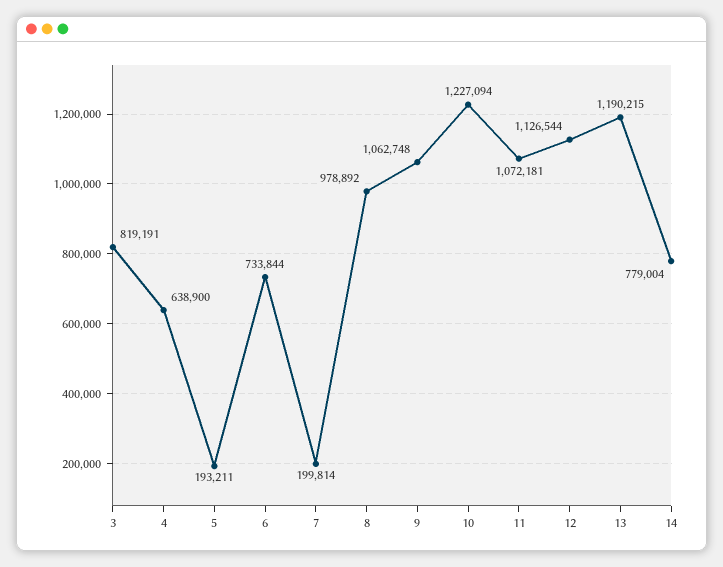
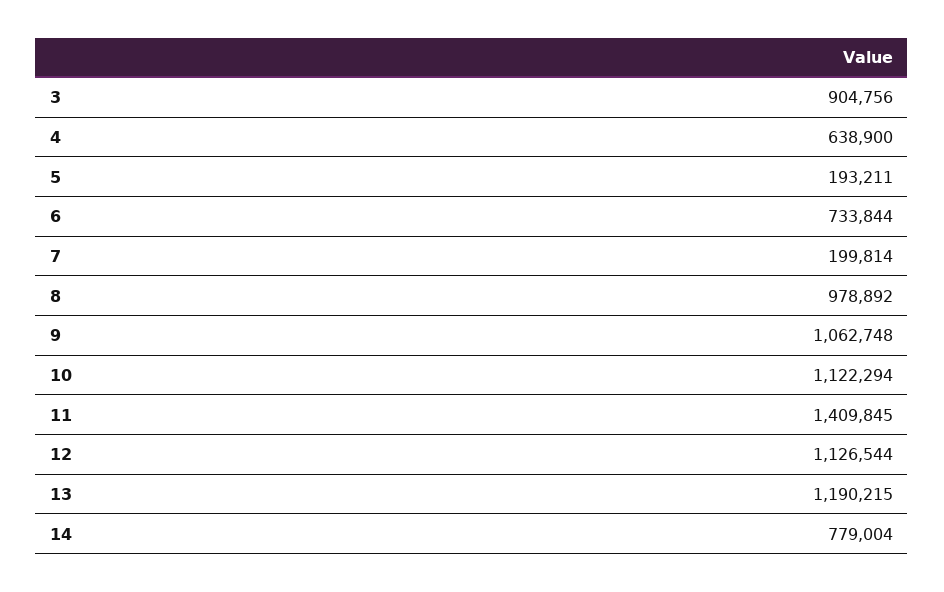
  {
-   "3": 819191,
+   "3": 904756,
    "4": 638900,
    "5": 193211,
    "6": 733844,
    "7": 199814,
    "8": 978892,
    "9": 1062748,
-   "10": 1227094,
+   "10": 1122294,
-   "11": 1072181,
+   "11": 1409845,
    "12": 1126544,
    "13": 1190215,
    "14": 779004
  }

